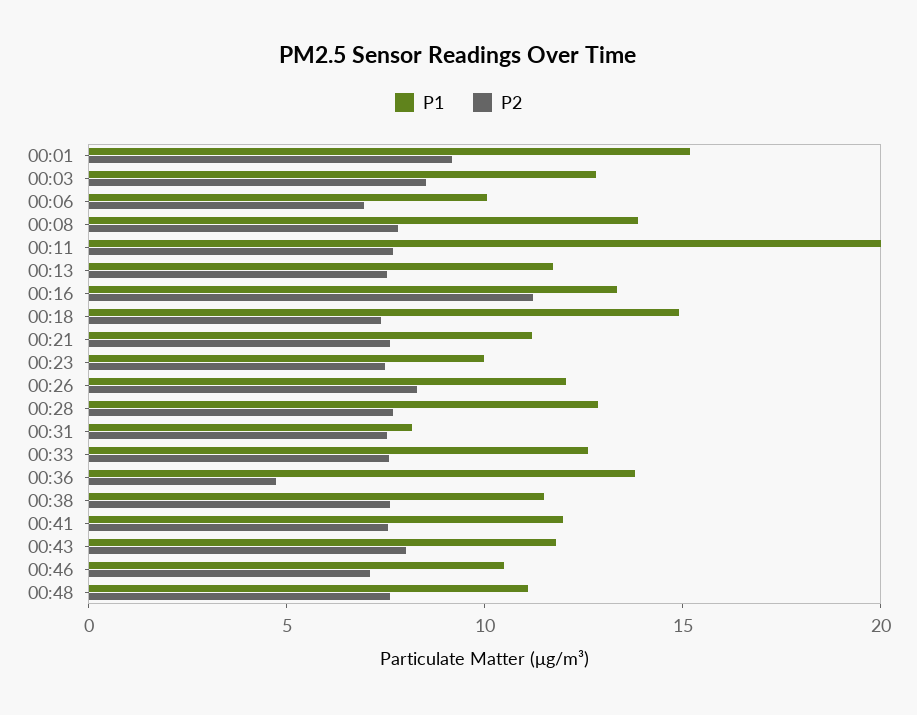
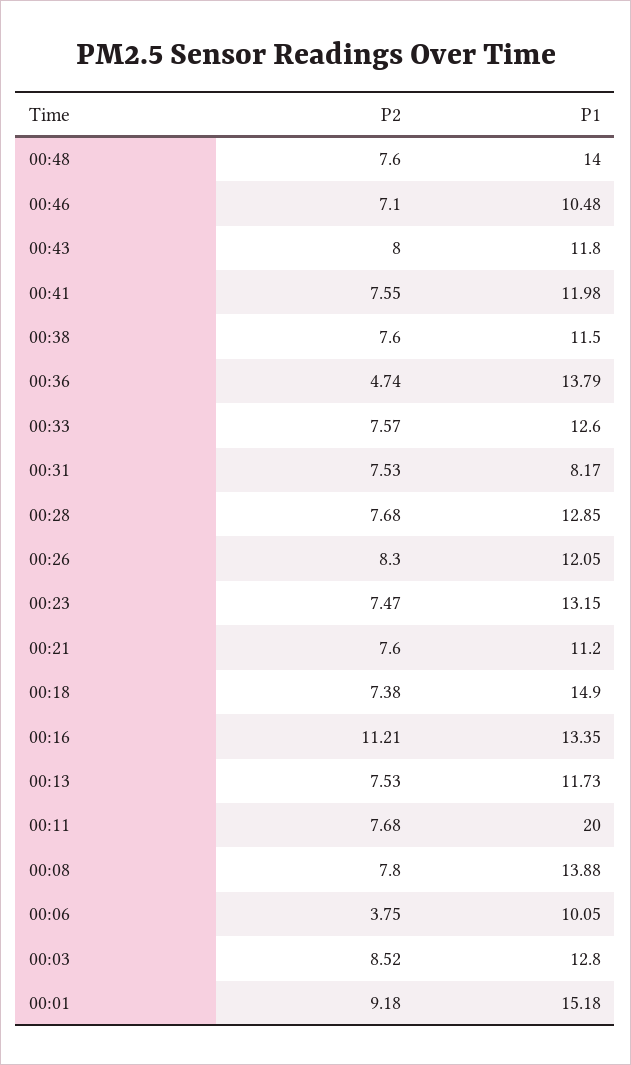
  {
    "P1": {
      "00:01": 15.18,
      "00:03": 12.8,
      "00:06": 10.05,
      "00:08": 13.88,
      "00:11": 20,
      "00:13": 11.73,
      "00:16": 13.35,
      "00:18": 14.9,
      "00:21": 11.2,
-     "00:23": 10,
+     "00:23": 13.15,
      "00:26": 12.05,
      "00:28": 12.85,
      "00:31": 8.17,
      "00:33": 12.6,
      "00:36": 13.79,
      "00:38": 11.5,
      "00:41": 11.98,
      "00:43": 11.8,
      "00:46": 10.48,
-     "00:48": 11
+     "00:48": 14
    },
    "P2": {
      "00:01": 9.18,
      "00:03": 8.52,
-     "00:06": 7,
+     "00:06": 3.75,
      "00:08": 7.8,
      "00:11": 7.68,
      "00:13": 7.53,
      "00:16": 11.21,
      "00:18": 7.38,
      "00:21": 7.6,
      "00:23": 7.47,
      "00:26": 8.3,
      "00:28": 7.68,
      "00:31": 7.53,
      "00:33": 7.57,
      "00:36": 4.74,
      "00:38": 7.6,
      "00:41": 7.55,
      "00:43": 8,
      "00:46": 7.1,
      "00:48": 7.6
    }
  }

